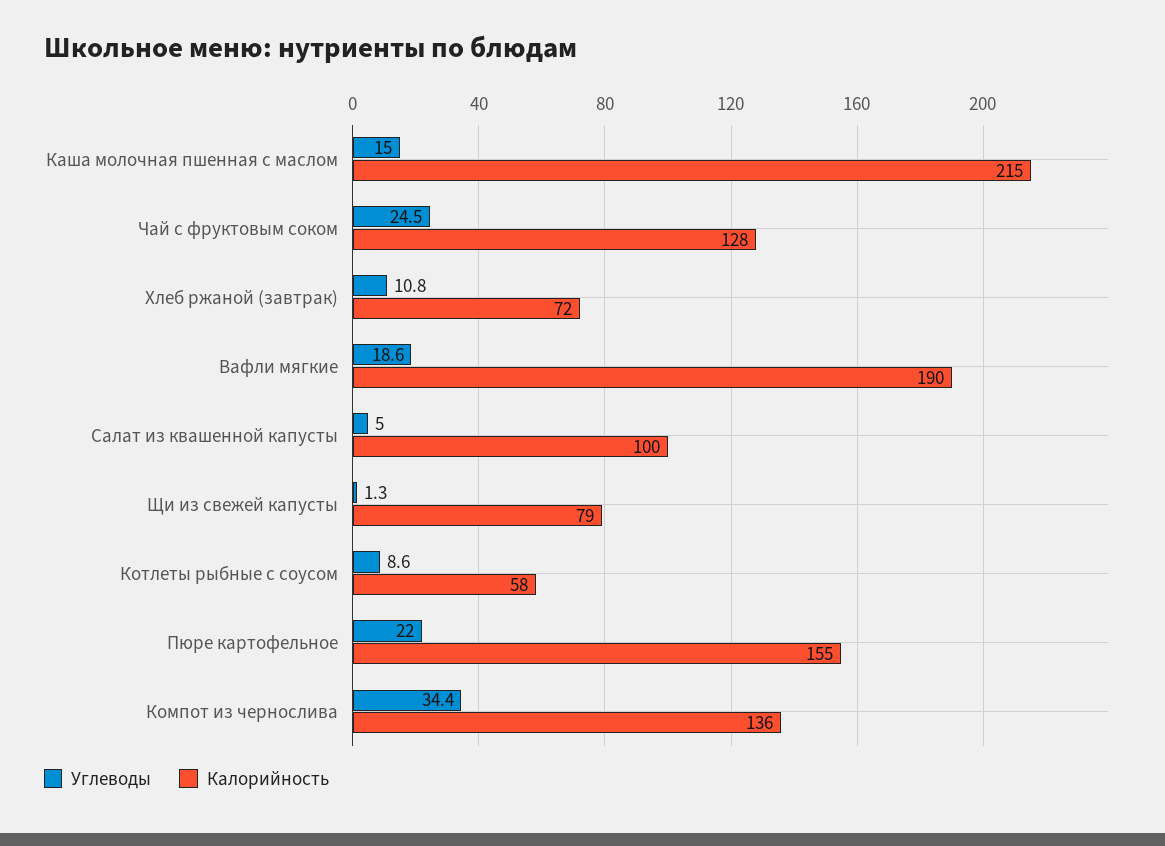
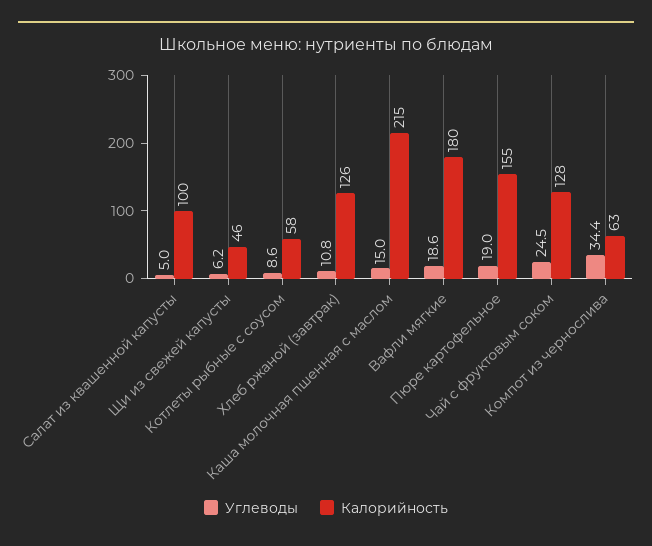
  {
    "Углеводы": {
      "Каша молочная пшенная с маслом": 15,
      "Чай с фруктовым соком": 24.5,
      "Хлеб ржаной (завтрак)": 10.8,
      "Вафли мягкие": 18.6,
      "Салат из квашенной капусты": 5,
-     "Щи из свежей капусты": 1.3,
+     "Щи из свежей капусты": 6.2,
      "Котлеты рыбные с соусом": 8.6,
-     "Пюре картофельное": 22,
+     "Пюре картофельное": 19,
      "Компот из чернослива": 34.4
    },
    "Калорийность": {
      "Каша молочная пшенная с маслом": 215,
      "Чай с фруктовым соком": 128,
-     "Хлеб ржаной (завтрак)": 72,
+     "Хлеб ржаной (завтрак)": 126,
-     "Вафли мягкие": 190,
+     "Вафли мягкие": 180,
      "Салат из квашенной капусты": 100,
-     "Щи из свежей капусты": 79,
+     "Щи из свежей капусты": 46,
      "Котлеты рыбные с соусом": 58,
      "Пюре картофельное": 155,
-     "Компот из чернослива": 136
+     "Компот из чернослива": 63
    }
  }

